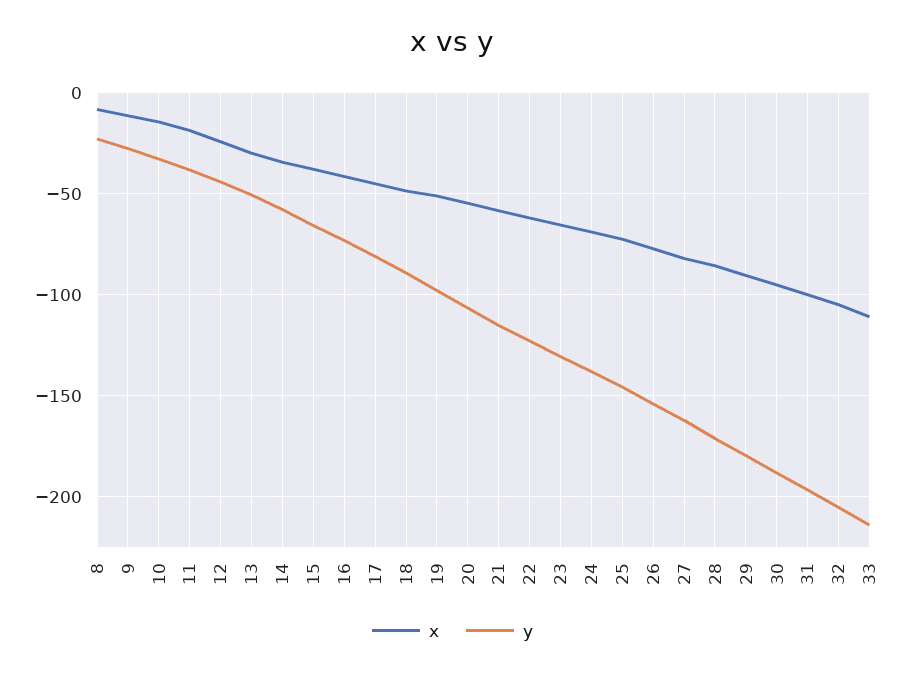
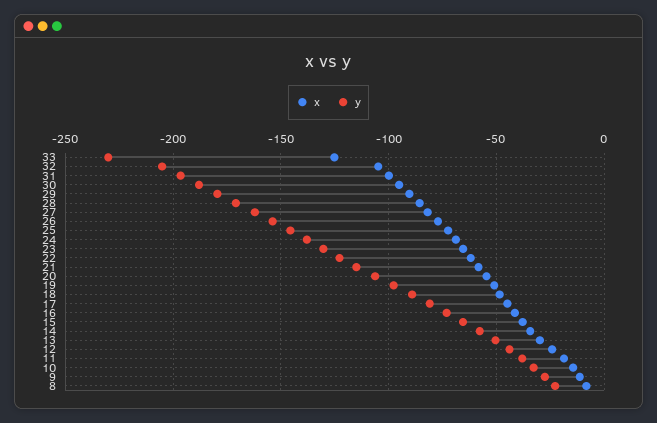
  {
    "x": {
      "8": -10,
      "9": -10,
      "10": -15,
      "11": -20,
      "12": -25,
      "13": -30,
      "14": -35,
      "15": -40,
      "16": -40,
      "17": -45,
      "18": -50,
      "19": -50,
      "20": -55,
      "21": -60,
      "22": -60,
      "23": -65,
      "24": -70,
      "25": -70,
      "26": -75,
      "27": -80,
      "28": -85,
      "29": -90,
      "30": -95,
      "31": -100,
      "32": -105,
-     "33": -110
+     "33": -125
    },
    "y": {
      "8": -25,
      "9": -30,
      "10": -35,
      "11": -40,
      "12": -45,
      "13": -50,
      "14": -60,
      "15": -65,
      "16": -75,
      "17": -80,
      "18": -90,
      "19": -100,
      "20": -105,
      "21": -115,
      "22": -125,
      "23": -130,
      "24": -140,
      "25": -145,
      "26": -155,
      "27": -160,
      "28": -170,
      "29": -180,
      "30": -190,
      "31": -195,
      "32": -205,
-     "33": -215
+     "33": -230
    }
  }

